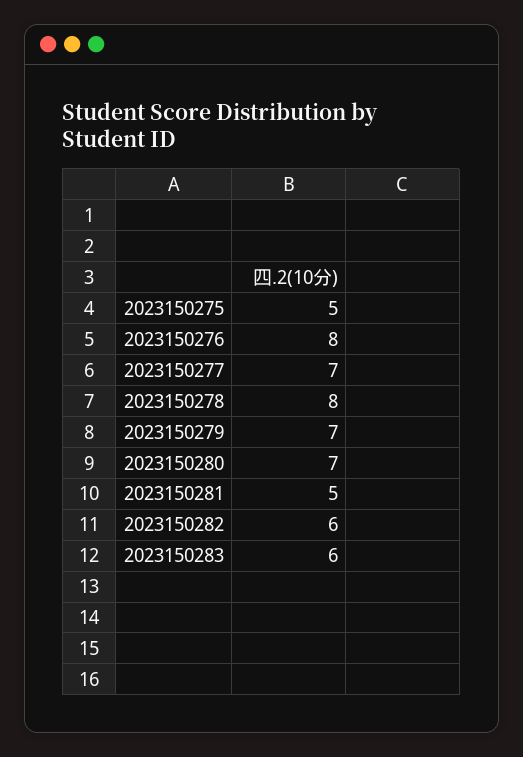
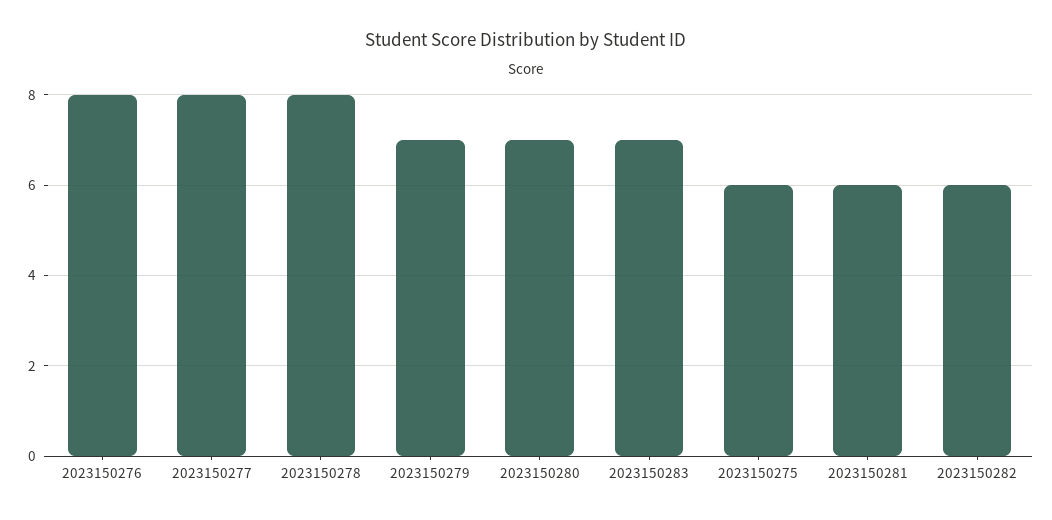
  {
-   "2023150275": 5,
+   "2023150275": 6,
    "2023150276": 8,
-   "2023150277": 7,
+   "2023150277": 8,
    "2023150278": 8,
    "2023150279": 7,
    "2023150280": 7,
-   "2023150281": 5,
+   "2023150281": 6,
    "2023150282": 6,
-   "2023150283": 6
+   "2023150283": 7
  }

